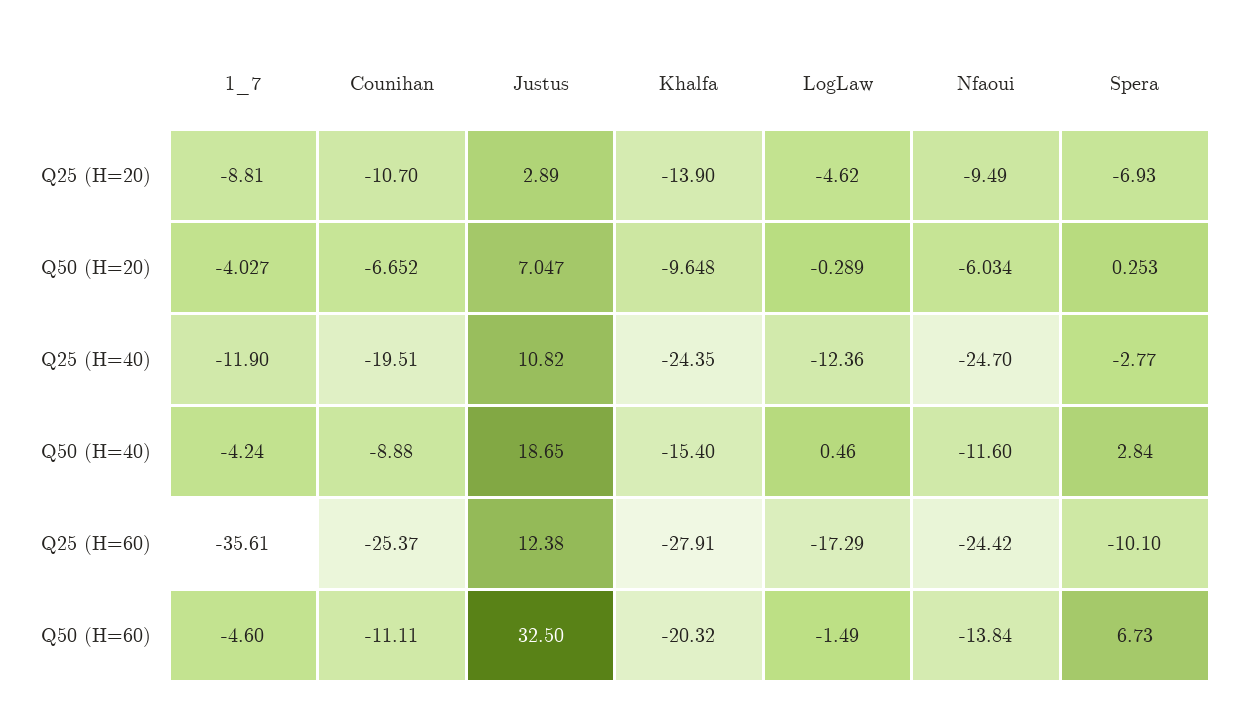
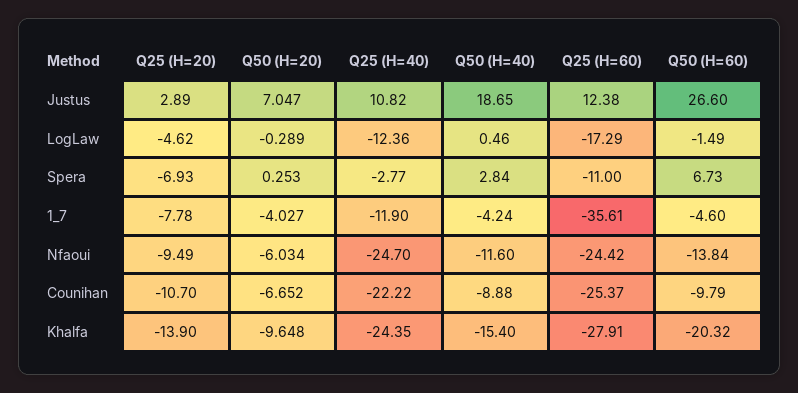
  {
    "1_7": {
-     "Q25 (H=20)": -8.81,
+     "Q25 (H=20)": -7.78,
      "Q50 (H=20)": -4.027,
      "Q25 (H=40)": -11.9,
      "Q50 (H=40)": -4.24,
      "Q25 (H=60)": -35.61,
      "Q50 (H=60)": -4.6
    },
    "Counihan": {
      "Q25 (H=20)": -10.7,
      "Q50 (H=20)": -6.652,
-     "Q25 (H=40)": -19.51,
+     "Q25 (H=40)": -22.22,
      "Q50 (H=40)": -8.88,
      "Q25 (H=60)": -25.37,
-     "Q50 (H=60)": -11.11
+     "Q50 (H=60)": -9.79
    },
    "Justus": {
      "Q25 (H=20)": 2.89,
      "Q50 (H=20)": 7.047,
      "Q25 (H=40)": 10.82,
      "Q50 (H=40)": 18.65,
      "Q25 (H=60)": 12.38,
-     "Q50 (H=60)": 32.5
+     "Q50 (H=60)": 26.6
    },
    "Khalfa": {
      "Q25 (H=20)": -13.9,
      "Q50 (H=20)": -9.648,
      "Q25 (H=40)": -24.35,
      "Q50 (H=40)": -15.4,
      "Q25 (H=60)": -27.91,
      "Q50 (H=60)": -20.32
    },
    "LogLaw": {
      "Q25 (H=20)": -4.62,
      "Q50 (H=20)": -0.289,
      "Q25 (H=40)": -12.36,
      "Q50 (H=40)": 0.46,
      "Q25 (H=60)": -17.29,
      "Q50 (H=60)": -1.49
    },
    "Nfaoui": {
      "Q25 (H=20)": -9.49,
      "Q50 (H=20)": -6.034,
      "Q25 (H=40)": -24.7,
      "Q50 (H=40)": -11.6,
      "Q25 (H=60)": -24.42,
      "Q50 (H=60)": -13.84
    },
    "Spera": {
      "Q25 (H=20)": -6.93,
      "Q50 (H=20)": 0.253,
      "Q25 (H=40)": -2.77,
      "Q50 (H=40)": 2.84,
-     "Q25 (H=60)": -10.1,
+     "Q25 (H=60)": -11,
      "Q50 (H=60)": 6.73
    }
  }

